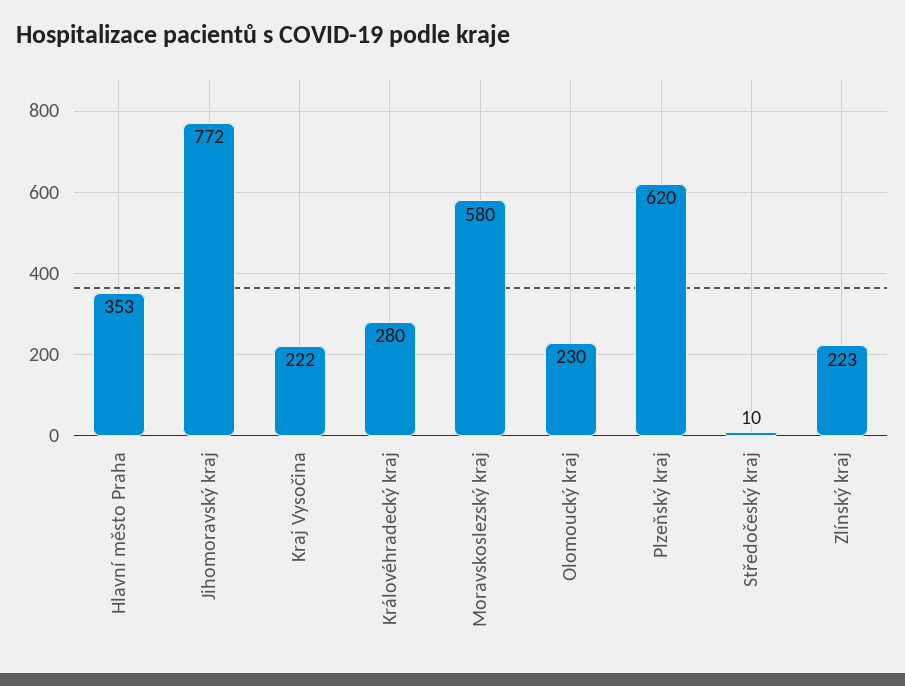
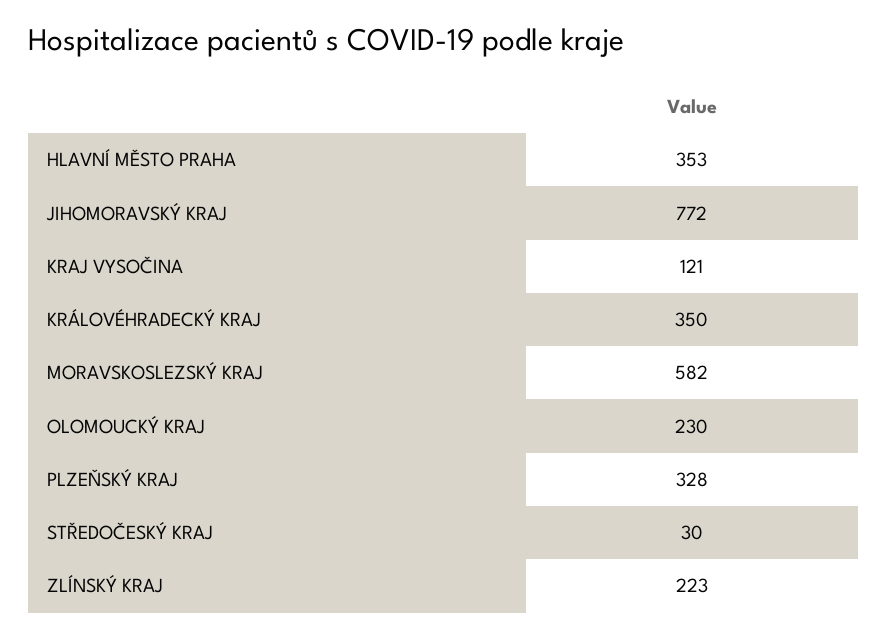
  {
    "Hlavní město Praha": 353,
    "Jihomoravský kraj": 772,
-   "Kraj Vysočina": 222,
+   "Kraj Vysočina": 121,
-   "Královéhradecký kraj": 280,
+   "Královéhradecký kraj": 350,
-   "Moravskoslezský kraj": 580,
+   "Moravskoslezský kraj": 582,
    "Olomoucký kraj": 230,
-   "Plzeňský kraj": 620,
+   "Plzeňský kraj": 328,
-   "Středočeský kraj": 10,
+   "Středočeský kraj": 30,
    "Zlínský kraj": 223
  }

